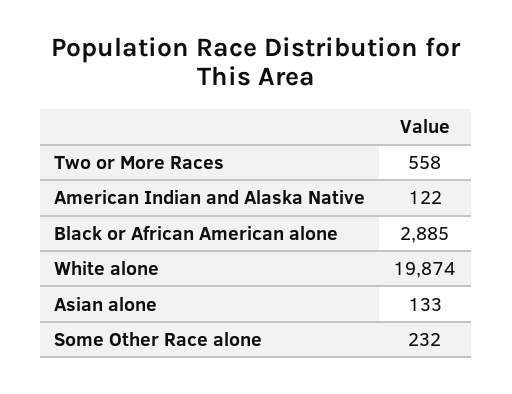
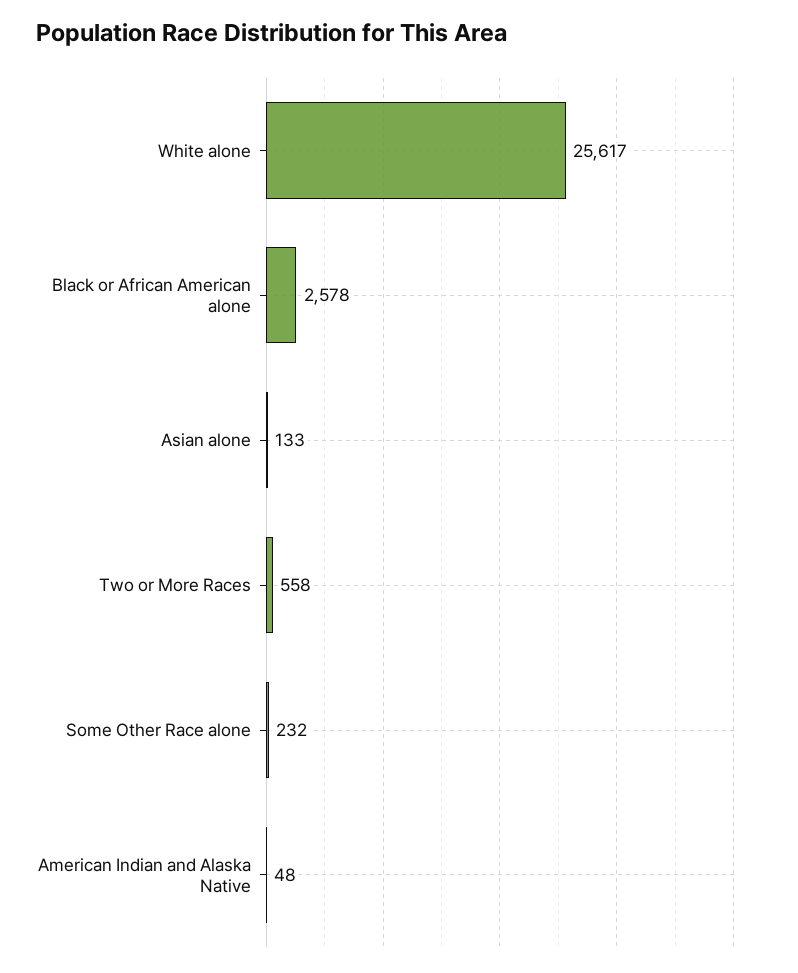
  {
    "Two or More Races": 558,
-   "American Indian and Alaska Native": 122,
+   "American Indian and Alaska Native": 48,
-   "Black or African American alone": 2885,
+   "Black or African American alone": 2578,
-   "White alone": 19874,
+   "White alone": 25617,
    "Asian alone": 133,
    "Some Other Race alone": 232
  }

